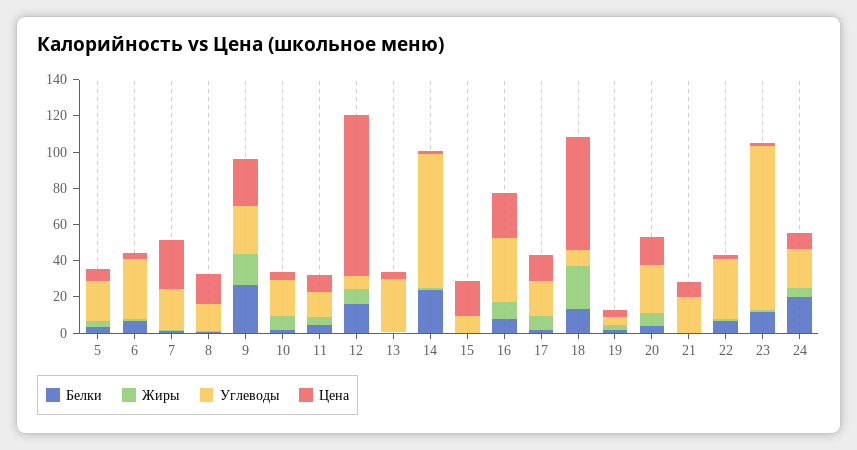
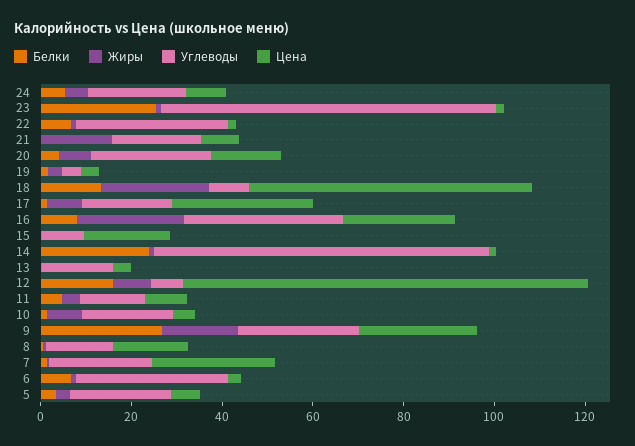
  {
    "Белки": {
      "5": 5,
      "6": 5,
      "7": 0,
      "8": 0,
      "9": 25,
      "10": 0,
      "11": 5,
      "12": 15,
      "13": 0,
      "14": 25,
      "15": 0,
      "16": 10,
      "17": 0,
      "18": 15,
      "19": 0,
      "20": 5,
      "21": 0,
      "22": 5,
-     "23": 10,
+     "23": 25,
-     "24": 20
+     "24": 5
    },
    "Жиры": {
      "5": 5,
      "6": 0,
      "7": 0,
      "8": 0,
      "9": 15,
      "10": 10,
      "11": 5,
      "12": 10,
      "13": 0,
      "14": 0,
      "15": 0,
-     "16": 10,
+     "16": 25,
      "17": 10,
      "18": 25,
      "19": 5,
      "20": 5,
-     "21": 0,
+     "21": 15,
      "22": 0,
      "23": 0,
      "24": 5
    },
    "Углеводы": {
      "5": 20,
      "6": 35,
      "7": 25,
      "8": 15,
      "9": 25,
      "10": 20,
      "11": 15,
      "12": 5,
-     "13": 30,
+     "13": 15,
      "14": 75,
      "15": 10,
      "16": 35,
      "17": 20,
      "18": 10,
      "19": 5,
      "20": 25,
      "21": 20,
      "22": 35,
-     "23": 90,
+     "23": 75,
      "24": 20
    },
    "Цена": {
      "5": 5,
      "6": 5,
      "7": 25,
      "8": 15,
      "9": 25,
      "10": 5,
      "11": 10,
      "12": 90,
      "13": 5,
      "14": 0,
      "15": 20,
      "16": 25,
-     "17": 15,
+     "17": 30,
      "18": 60,
      "19": 5,
      "20": 15,
      "21": 10,
      "22": 0,
      "23": 0,
      "24": 10
    }
  }

